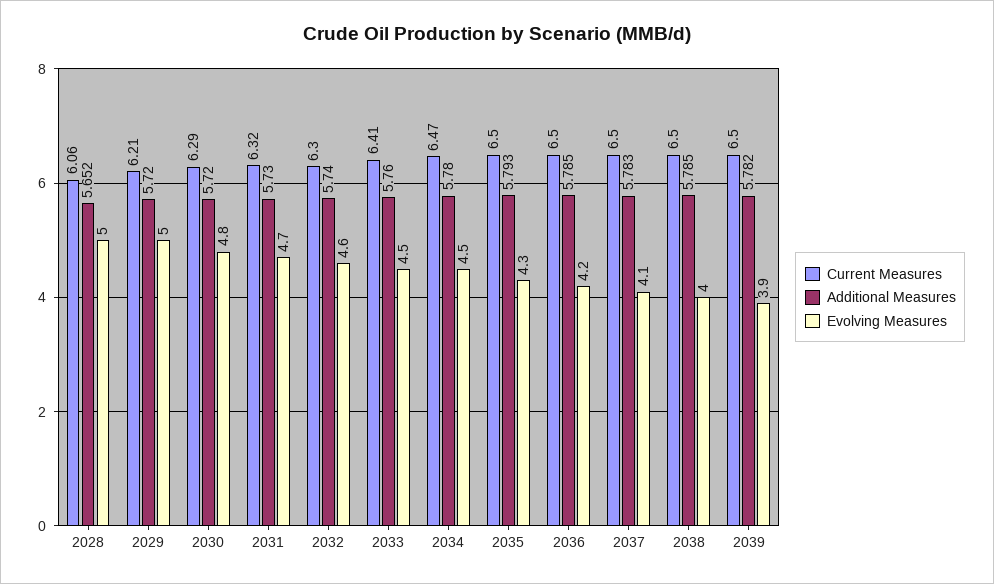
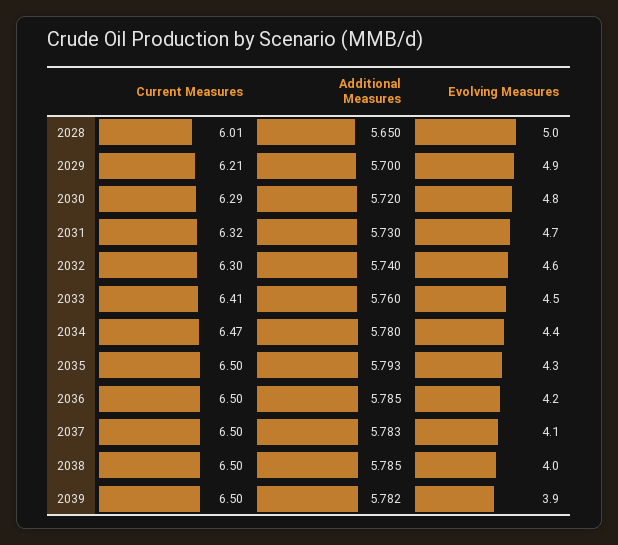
  {
    "Current Measures": {
-     "2028": 6.06,
+     "2028": 6.01,
      "2029": 6.21,
      "2030": 6.29,
      "2031": 6.32,
      "2032": 6.3,
      "2033": 6.41,
      "2034": 6.47,
      "2035": 6.5,
      "2036": 6.5,
      "2037": 6.5,
      "2038": 6.5,
      "2039": 6.5
    },
    "Additional Measures": {
-     "2028": 5.652,
+     "2028": 5.65,
-     "2029": 5.72,
+     "2029": 5.7,
      "2030": 5.72,
      "2031": 5.73,
      "2032": 5.74,
      "2033": 5.76,
      "2034": 5.78,
      "2035": 5.793,
      "2036": 5.785,
      "2037": 5.783,
      "2038": 5.785,
      "2039": 5.782
    },
    "Evolving Measures": {
      "2028": 5,
-     "2029": 5,
+     "2029": 4.9,
      "2030": 4.8,
      "2031": 4.7,
      "2032": 4.6,
      "2033": 4.5,
-     "2034": 4.5,
+     "2034": 4.4,
      "2035": 4.3,
      "2036": 4.2,
      "2037": 4.1,
      "2038": 4,
      "2039": 3.9
    }
  }

